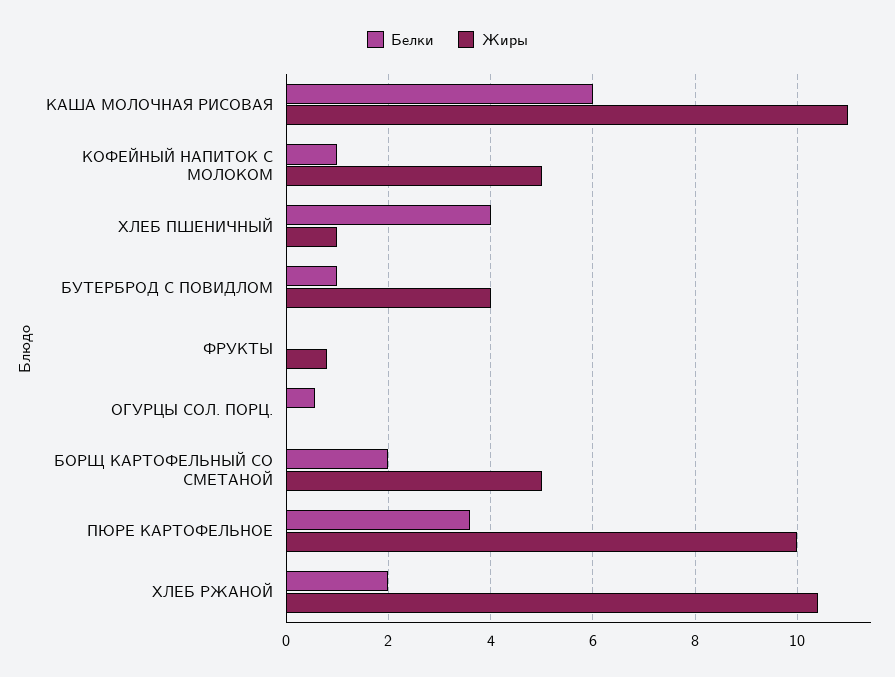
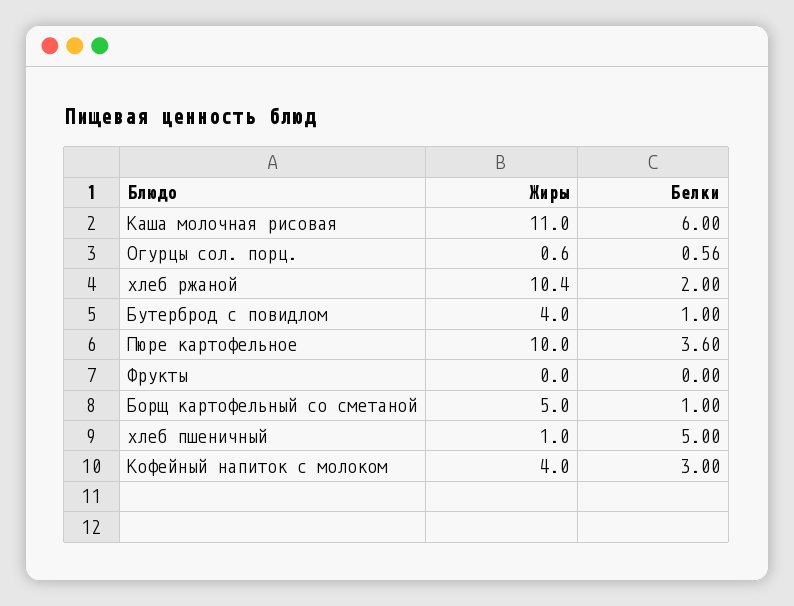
  {
    "Белки": {
      "КАША МОЛОЧНАЯ РИСОВАЯ": 6,
-     "КОФЕЙНЫЙ НАПИТОК С МОЛОКОМ": 1,
+     "КОФЕЙНЫЙ НАПИТОК С МОЛОКОМ": 3,
-     "ХЛЕБ ПШЕНИЧНЫЙ": 4,
+     "ХЛЕБ ПШЕНИЧНЫЙ": 5,
      "БУТЕРБРОД С ПОВИДЛОМ": 1,
      "ФРУКТЫ": 0,
      "ОГУРЦЫ СОЛ. ПОРЦ.": 0.56,
-     "БОРЩ КАРТОФЕЛЬНЫЙ СО СМЕТАНОЙ": 2,
+     "БОРЩ КАРТОФЕЛЬНЫЙ СО СМЕТАНОЙ": 1,
      "ПЮРЕ КАРТОФЕЛЬНОЕ": 3.6,
      "ХЛЕБ РЖАНОЙ": 2
    },
    "Жиры": {
      "КАША МОЛОЧНАЯ РИСОВАЯ": 11,
-     "КОФЕЙНЫЙ НАПИТОК С МОЛОКОМ": 5,
+     "КОФЕЙНЫЙ НАПИТОК С МОЛОКОМ": 4,
      "ХЛЕБ ПШЕНИЧНЫЙ": 1,
      "БУТЕРБРОД С ПОВИДЛОМ": 4,
-     "ФРУКТЫ": 0.8,
+     "ФРУКТЫ": 0,
-     "ОГУРЦЫ СОЛ. ПОРЦ.": 0,
+     "ОГУРЦЫ СОЛ. ПОРЦ.": 0.6,
      "БОРЩ КАРТОФЕЛЬНЫЙ СО СМЕТАНОЙ": 5,
      "ПЮРЕ КАРТОФЕЛЬНОЕ": 10,
      "ХЛЕБ РЖАНОЙ": 10.4
    }
  }

